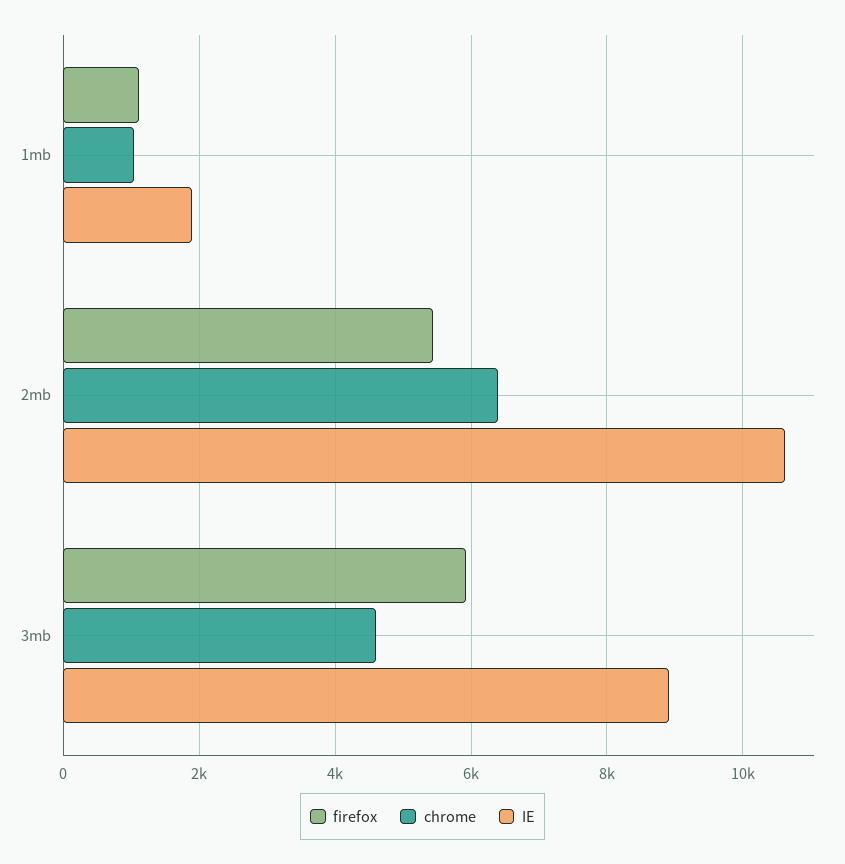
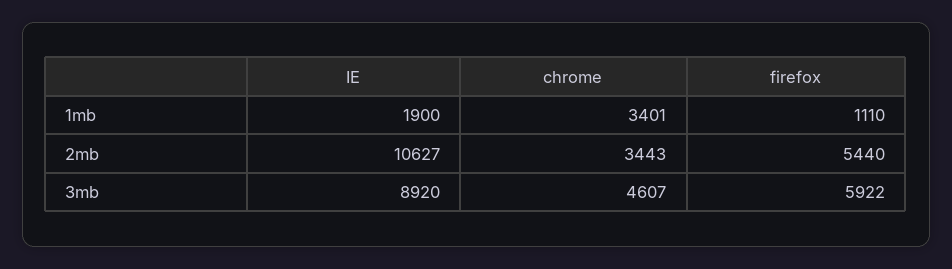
  {
    "firefox": {
      "1mb": 1110,
      "2mb": 5440,
      "3mb": 5922
    },
    "chrome": {
-     "1mb": 1000,
+     "1mb": 3401,
-     "2mb": 6400,
+     "2mb": 3443,
      "3mb": 4607
    },
    "IE": {
      "1mb": 1900,
      "2mb": 10627,
      "3mb": 8920
    }
  }

